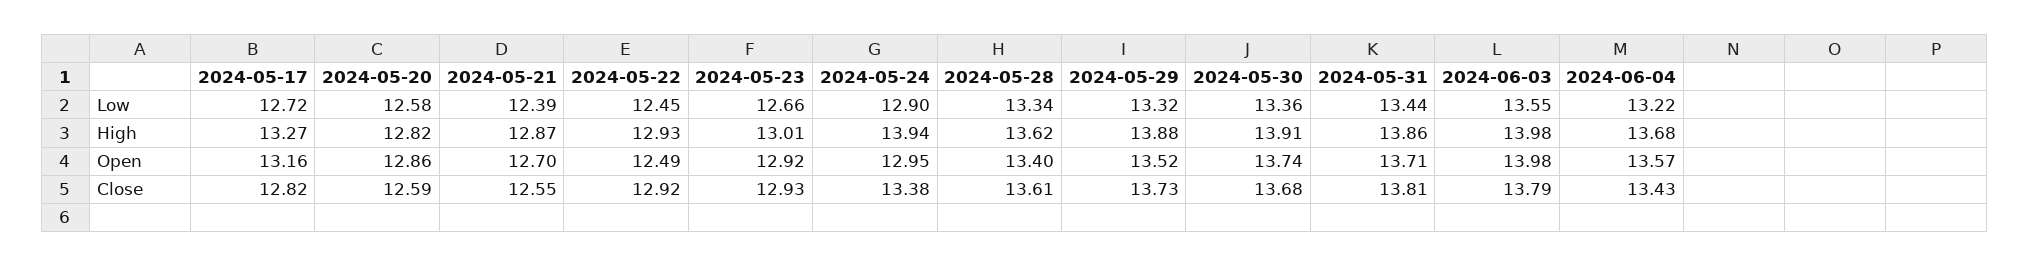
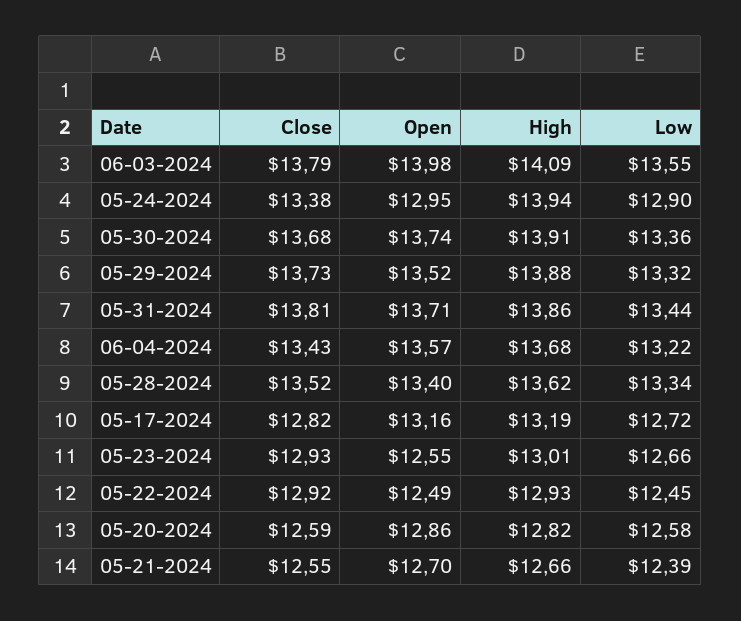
  {
    "2024-05-17": {
      "Low": 12.72,
-     "High": 13.27,
+     "High": 13.19,
      "Open": 13.16,
      "Close": 12.82
    },
    "2024-05-20": {
      "Low": 12.58,
      "High": 12.82,
      "Open": 12.86,
      "Close": 12.59
    },
    "2024-05-21": {
      "Low": 12.39,
-     "High": 12.87,
+     "High": 12.66,
      "Open": 12.7,
      "Close": 12.55
    },
    "2024-05-22": {
      "Low": 12.45,
      "High": 12.93,
      "Open": 12.49,
      "Close": 12.92
    },
    "2024-05-23": {
      "Low": 12.66,
      "High": 13.01,
-     "Open": 12.92,
+     "Open": 12.55,
      "Close": 12.93
    },
    "2024-05-24": {
      "Low": 12.9,
      "High": 13.94,
      "Open": 12.95,
      "Close": 13.38
    },
    "2024-05-28": {
      "Low": 13.34,
      "High": 13.62,
      "Open": 13.4,
-     "Close": 13.61
+     "Close": 13.52
    },
    "2024-05-29": {
      "Low": 13.32,
      "High": 13.88,
      "Open": 13.52,
      "Close": 13.73
    },
    "2024-05-30": {
      "Low": 13.36,
      "High": 13.91,
      "Open": 13.74,
      "Close": 13.68
    },
    "2024-05-31": {
      "Low": 13.44,
      "High": 13.86,
      "Open": 13.71,
      "Close": 13.81
    },
    "2024-06-03": {
      "Low": 13.55,
-     "High": 13.98,
+     "High": 14.09,
      "Open": 13.98,
      "Close": 13.79
    },
    "2024-06-04": {
      "Low": 13.22,
      "High": 13.68,
      "Open": 13.57,
      "Close": 13.43
    }
  }

